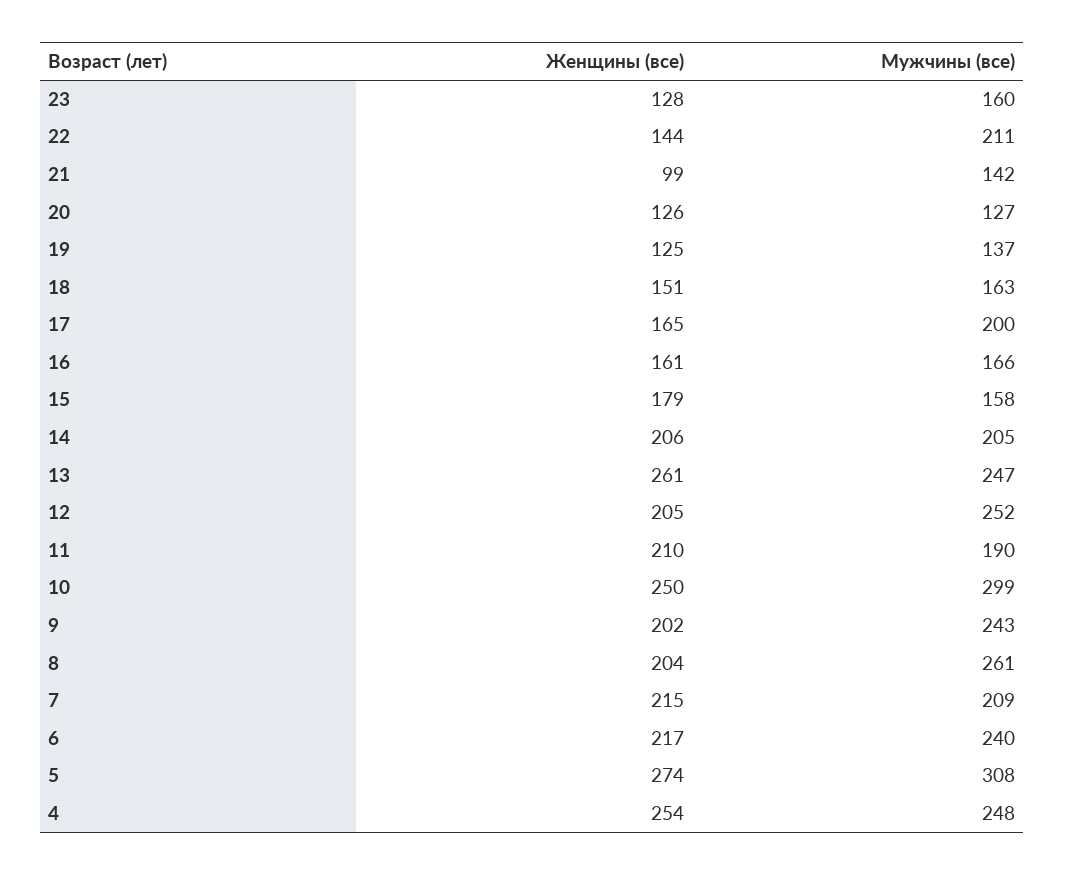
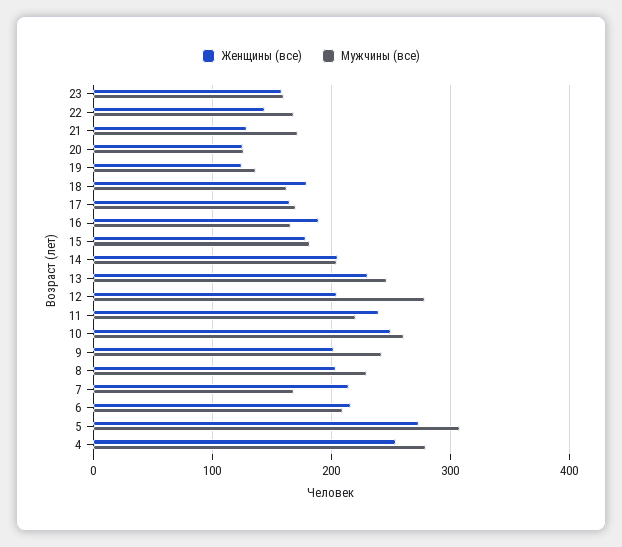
  {
    "Женщины (все)": {
-     "23": 128,
+     "23": 160,
      "22": 144,
-     "21": 99,
+     "21": 130,
      "20": 126,
      "19": 125,
-     "18": 151,
+     "18": 180,
      "17": 165,
-     "16": 161,
+     "16": 190,
      "15": 179,
      "14": 206,
-     "13": 261,
+     "13": 230,
      "12": 205,
-     "11": 210,
+     "11": 240,
      "10": 250,
      "9": 202,
      "8": 204,
      "7": 215,
      "6": 217,
      "5": 274,
      "4": 254
    },
    "Мужчины (все)": {
      "23": 160,
-     "22": 211,
+     "22": 170,
-     "21": 142,
+     "21": 170,
      "20": 127,
      "19": 137,
      "18": 163,
-     "17": 200,
+     "17": 170,
      "16": 166,
-     "15": 158,
+     "15": 180,
      "14": 205,
      "13": 247,
-     "12": 252,
+     "12": 280,
-     "11": 190,
+     "11": 220,
-     "10": 299,
+     "10": 260,
      "9": 243,
-     "8": 261,
+     "8": 230,
-     "7": 209,
+     "7": 170,
-     "6": 240,
+     "6": 210,
      "5": 308,
-     "4": 248
+     "4": 280
    }
  }

